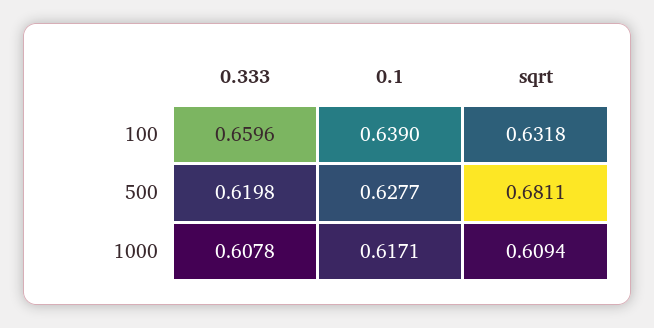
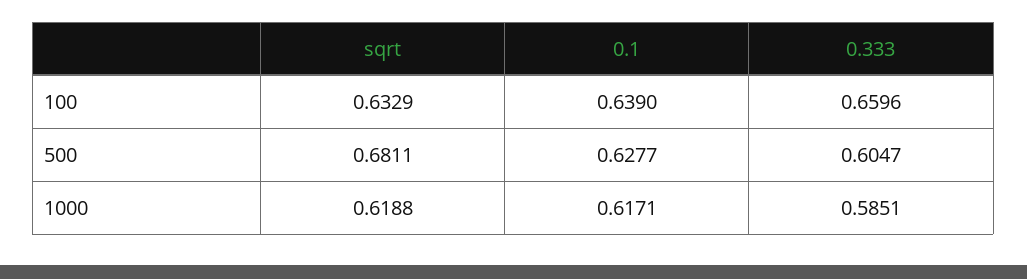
  {
    "0.333": {
      "100": 0.6596,
-     "500": 0.6198,
+     "500": 0.6047,
-     "1000": 0.6078
+     "1000": 0.5851
    },
    "0.1": {
      "100": 0.639,
      "500": 0.6277,
      "1000": 0.6171
    },
    "sqrt": {
-     "100": 0.6318,
+     "100": 0.6329,
      "500": 0.6811,
-     "1000": 0.6094
+     "1000": 0.6188
    }
  }

